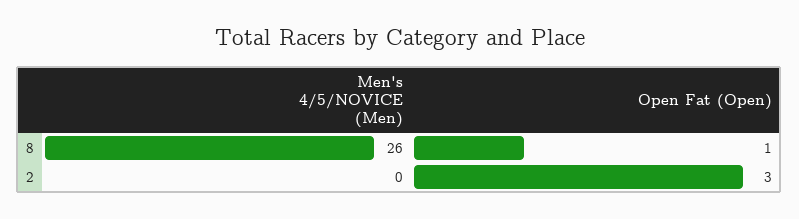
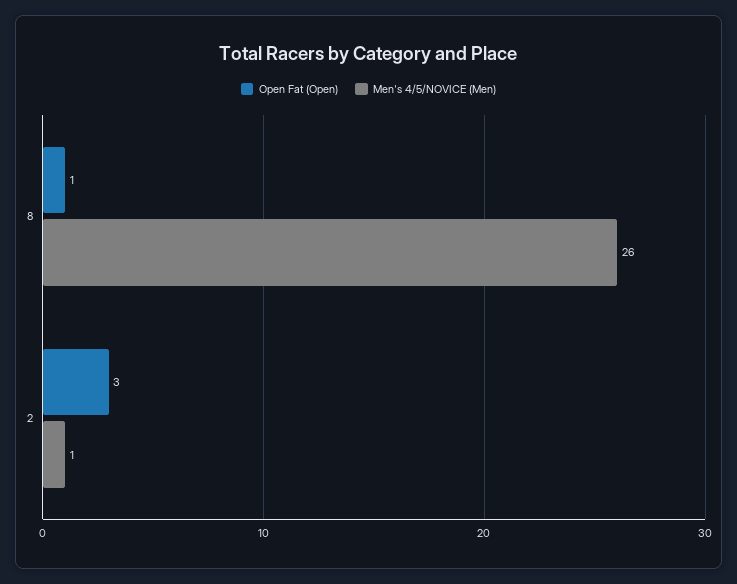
  {
    "Men's 4/5/NOVICE (Men)": {
      "8": 26,
-     "2": 0
+     "2": 1
    },
    "Open Fat (Open)": {
      "8": 1,
      "2": 3
    }
  }

